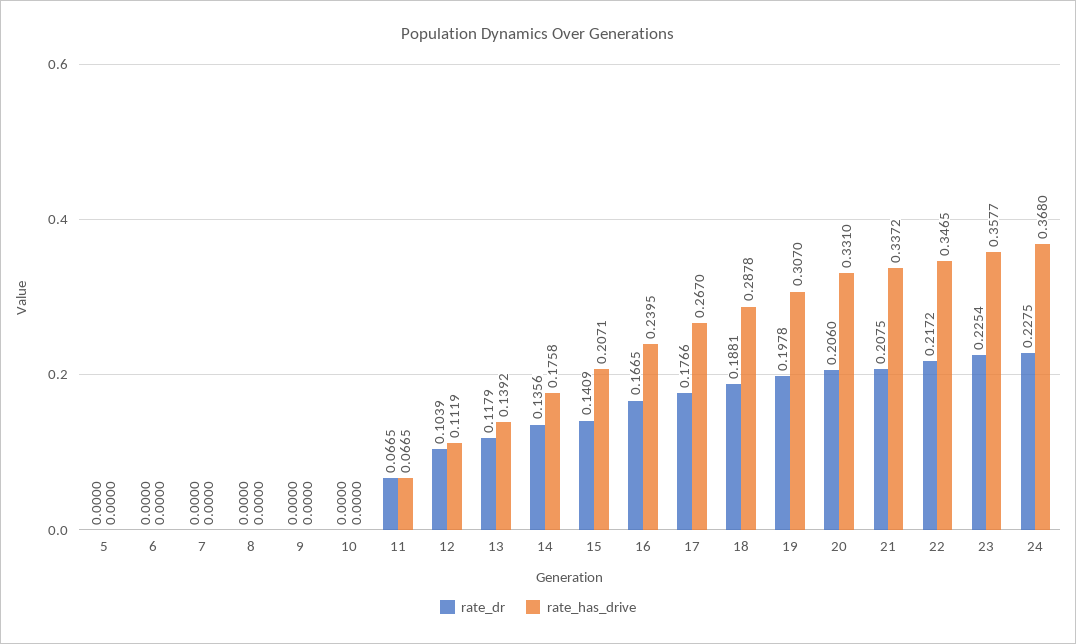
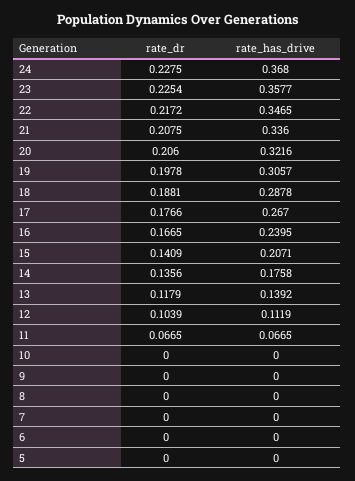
  {
    "rate_dr": {
      "5": 0,
      "6": 0,
      "7": 0,
      "8": 0,
      "9": 0,
      "10": 0,
      "11": 0.0665,
      "12": 0.1039,
      "13": 0.1179,
      "14": 0.1356,
      "15": 0.1409,
      "16": 0.1665,
      "17": 0.1766,
      "18": 0.1881,
      "19": 0.1978,
      "20": 0.206,
      "21": 0.2075,
      "22": 0.2172,
      "23": 0.2254,
      "24": 0.2275
    },
    "rate_has_drive": {
      "5": 0,
      "6": 0,
      "7": 0,
      "8": 0,
      "9": 0,
      "10": 0,
      "11": 0.0665,
      "12": 0.1119,
      "13": 0.1392,
      "14": 0.1758,
      "15": 0.2071,
      "16": 0.2395,
      "17": 0.267,
      "18": 0.2878,
-     "19": 0.307,
+     "19": 0.3057,
-     "20": 0.331,
+     "20": 0.3216,
-     "21": 0.3372,
+     "21": 0.336,
      "22": 0.3465,
      "23": 0.3577,
      "24": 0.368
    }
  }

